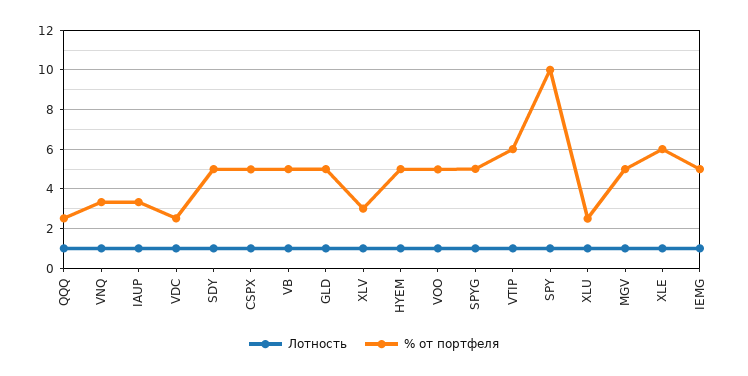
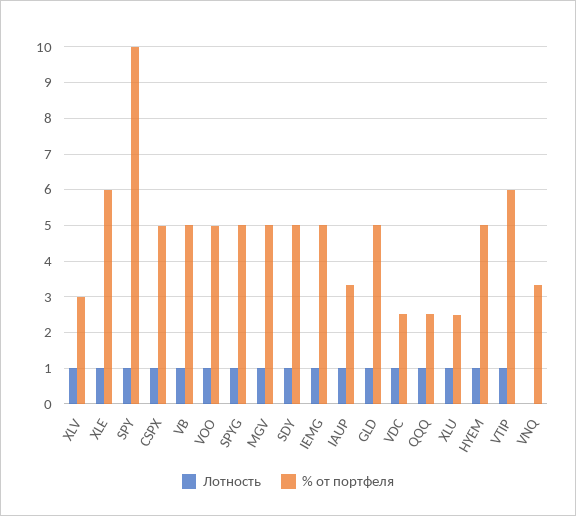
  {
    "Лотность": {
      "QQQ": 1,
-     "VNQ": 1,
+     "VNQ": 0,
      "IAUP": 1,
      "VDC": 1,
      "SDY": 1,
      "CSPX": 1,
      "VB": 1,
      "GLD": 1,
      "XLV": 1,
      "HYEM": 1,
      "VOO": 1,
      "SPYG": 1,
      "VTIP": 1,
      "SPY": 1,
      "XLU": 1,
      "MGV": 1,
      "XLE": 1,
      "IEMG": 1
    },
    "% от портфеля": {
      "QQQ": 2.6,
      "VNQ": 3.4,
      "IAUP": 3.4,
      "VDC": 2.6,
      "SDY": 5,
      "CSPX": 5,
      "VB": 5,
      "GLD": 5,
      "XLV": 3,
      "HYEM": 5,
      "VOO": 5,
      "SPYG": 5,
      "VTIP": 6,
      "SPY": 10,
      "XLU": 2.6,
      "MGV": 5,
      "XLE": 6,
      "IEMG": 5
    }
  }

